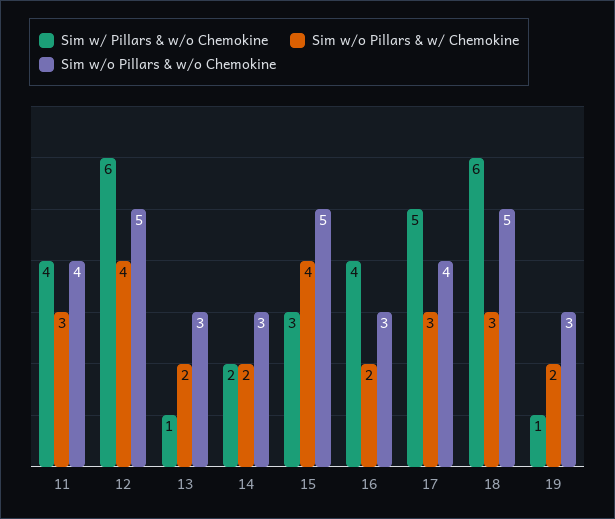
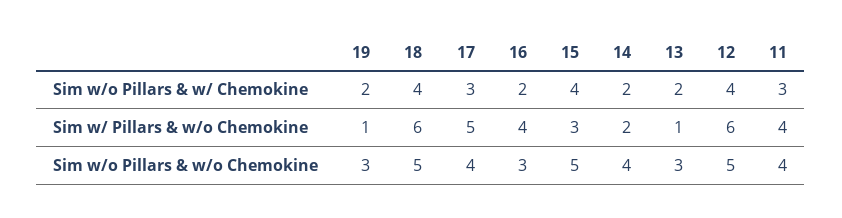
  {
    "Sim w/ Pillars & w/o Chemokine": {
      "11": 4,
      "12": 6,
      "13": 1,
      "14": 2,
      "15": 3,
      "16": 4,
      "17": 5,
      "18": 6,
      "19": 1
    },
    "Sim w/o Pillars & w/ Chemokine": {
      "11": 3,
      "12": 4,
      "13": 2,
      "14": 2,
      "15": 4,
      "16": 2,
      "17": 3,
-     "18": 3,
+     "18": 4,
      "19": 2
    },
    "Sim w/o Pillars & w/o Chemokine": {
      "11": 4,
      "12": 5,
      "13": 3,
-     "14": 3,
+     "14": 4,
      "15": 5,
      "16": 3,
      "17": 4,
      "18": 5,
      "19": 3
    }
  }

